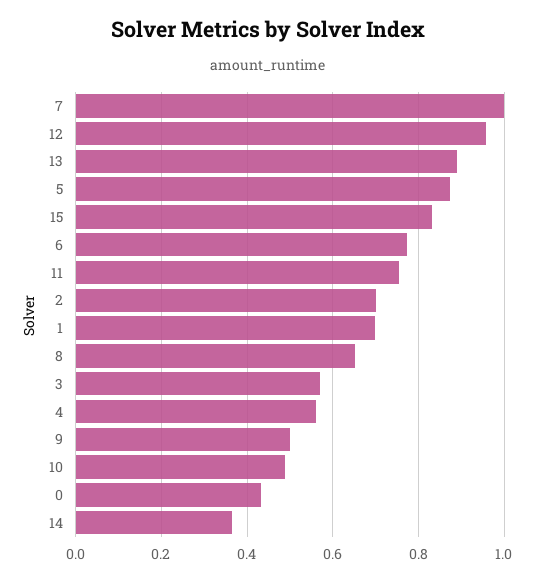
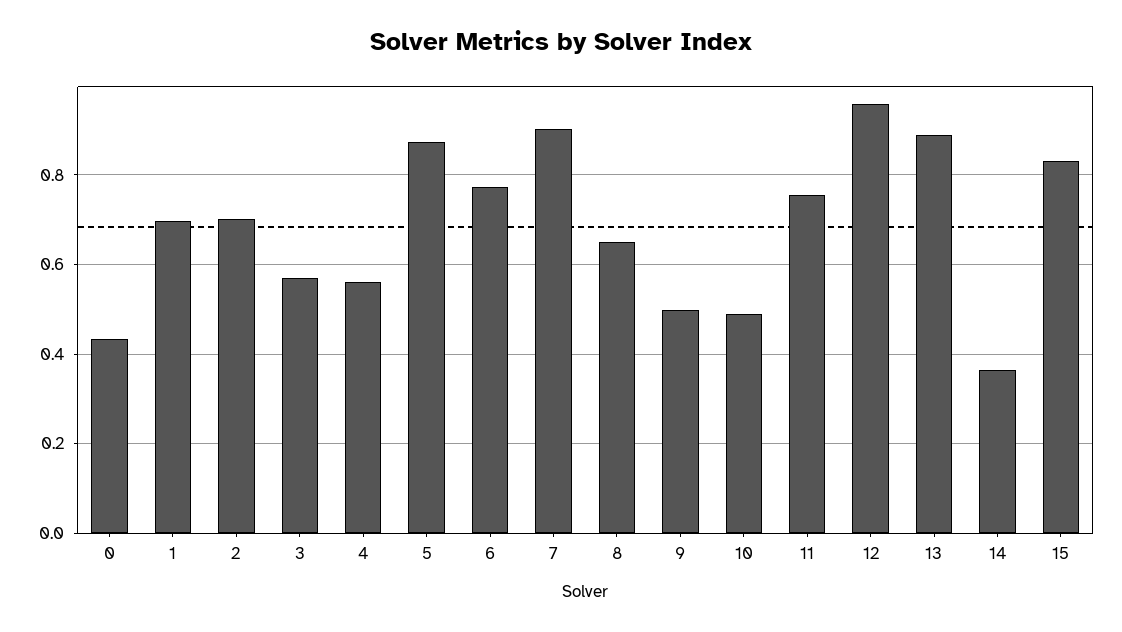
  {
-   "7": 1,
+   "7": 0.9,
    "12": 0.96,
    "13": 0.88,
    "5": 0.88,
    "15": 0.84,
    "6": 0.78,
    "11": 0.76,
    "2": 0.7,
    "1": 0.7,
    "8": 0.66,
    "3": 0.56,
    "4": 0.56,
    "9": 0.5,
    "10": 0.48,
    "0": 0.44,
    "14": 0.36
  }

